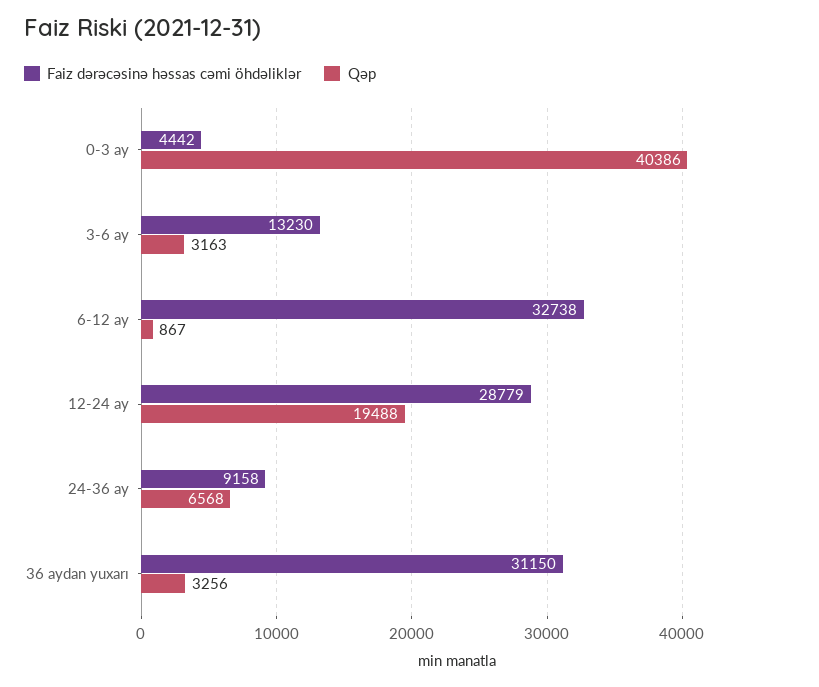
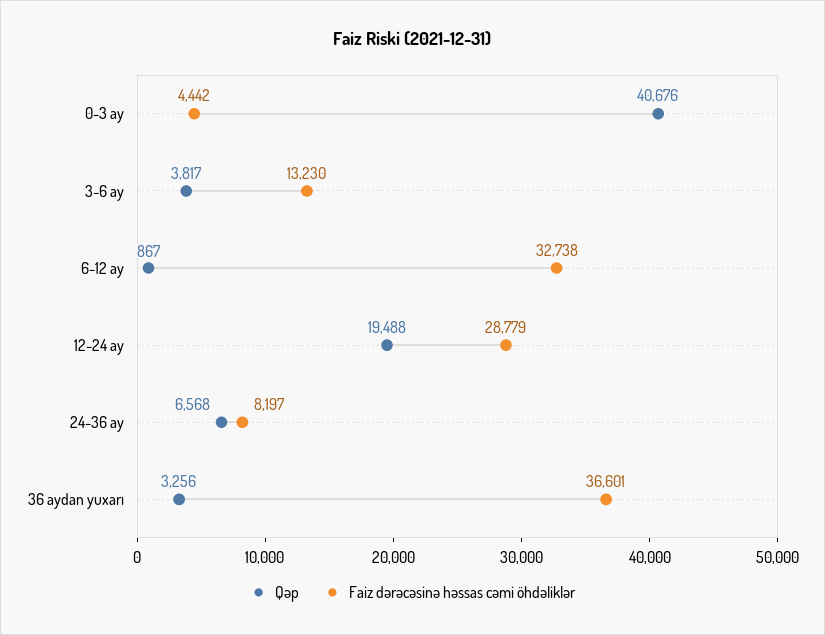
  {
    "Faiz dərəcəsinə həssas cəmi öhdəliklər": {
      "0-3 ay": 4442,
      "3-6 ay": 13230,
      "6-12 ay": 32738,
      "12-24 ay": 28779,
-     "24-36 ay": 9158,
+     "24-36 ay": 8197,
-     "36 aydan yuxarı": 31150
+     "36 aydan yuxarı": 36601
    },
    "Qəp": {
-     "0-3 ay": 40386,
+     "0-3 ay": 40676,
-     "3-6 ay": 3163,
+     "3-6 ay": 3817,
      "6-12 ay": 867,
      "12-24 ay": 19488,
      "24-36 ay": 6568,
      "36 aydan yuxarı": 3256
    }
  }

